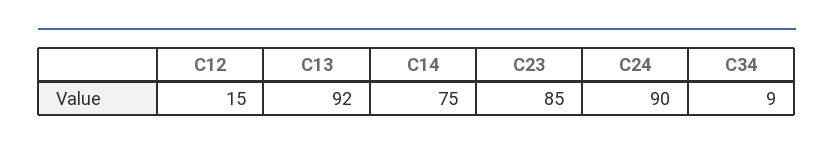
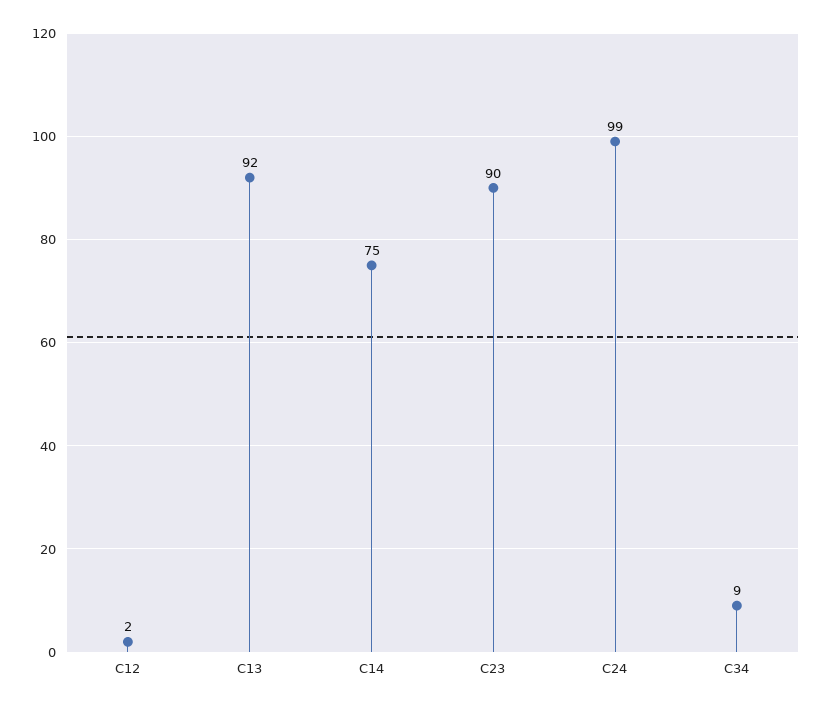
  {
-   "C12": 15,
+   "C12": 2,
    "C13": 92,
    "C14": 75,
-   "C23": 85,
+   "C23": 90,
-   "C24": 90,
+   "C24": 99,
    "C34": 9
  }

